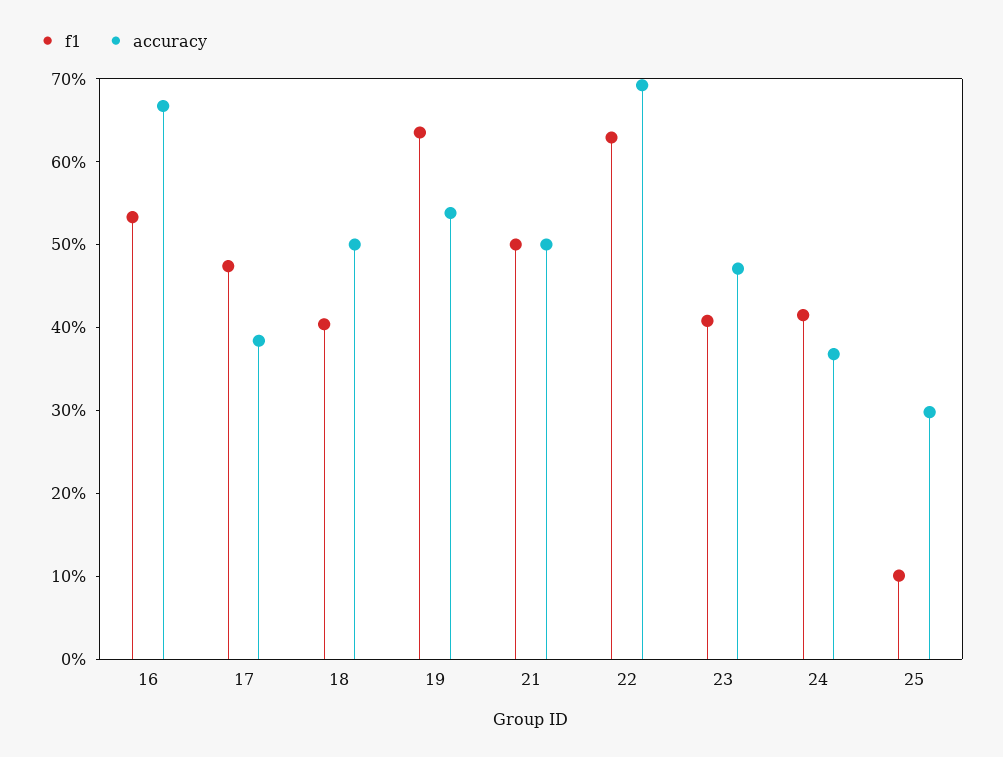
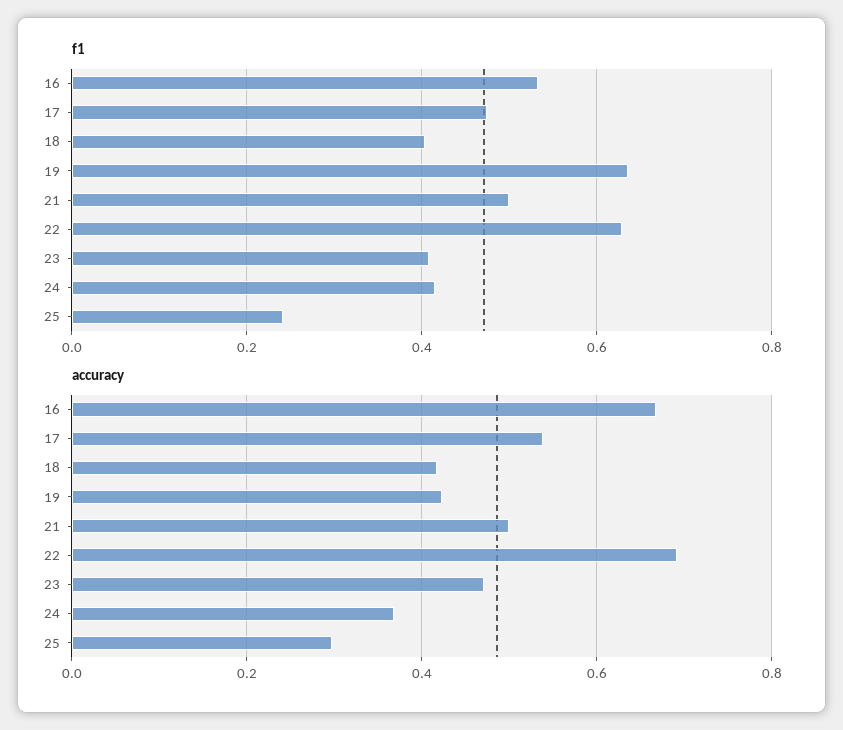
  {
    "f1": {
      "16": 0.54,
      "17": 0.48,
      "18": 0.4,
      "19": 0.64,
      "21": 0.5,
      "22": 0.62,
      "23": 0.4,
      "24": 0.42,
-     "25": 0.1
+     "25": 0.24
    },
    "accuracy": {
      "16": 0.66,
-     "17": 0.38,
+     "17": 0.54,
-     "18": 0.5,
+     "18": 0.42,
-     "19": 0.54,
+     "19": 0.42,
      "21": 0.5,
      "22": 0.7,
      "23": 0.48,
      "24": 0.36,
      "25": 0.3
    }
  }

